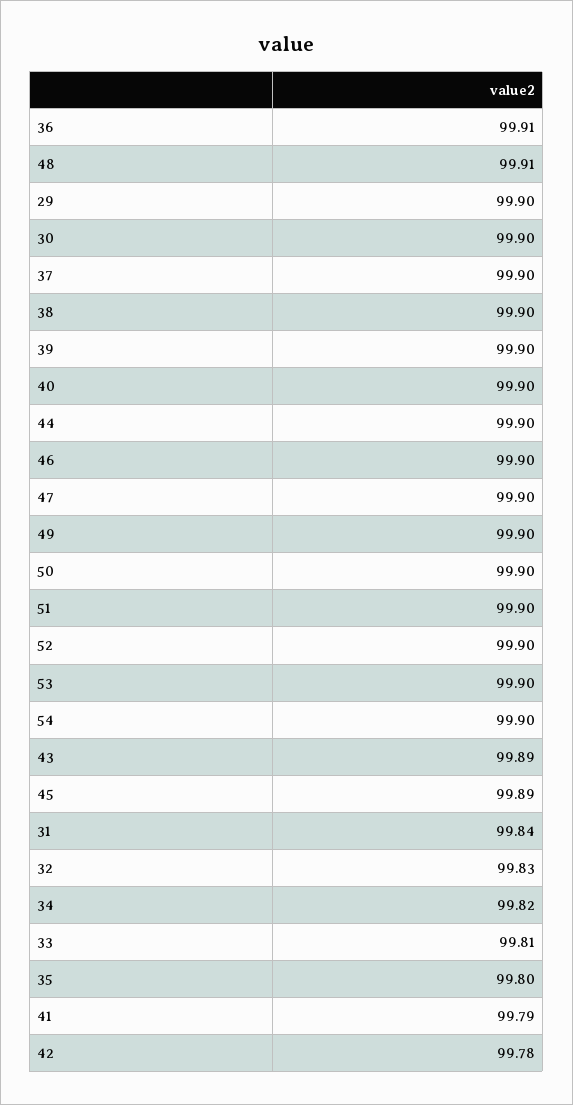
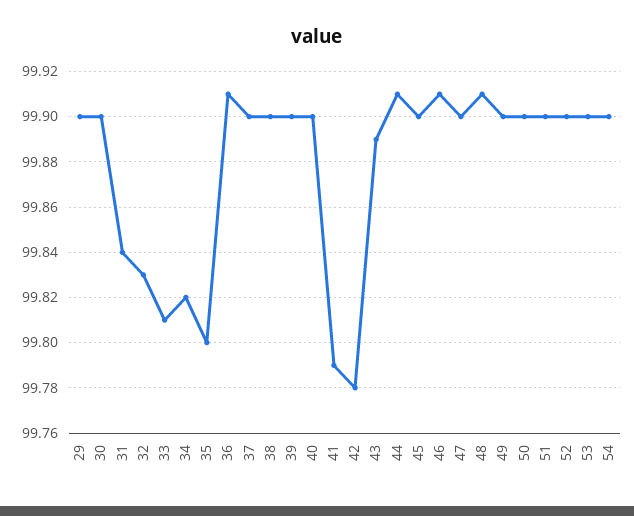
  {
    "36": 99.91,
    "48": 99.91,
    "29": 99.9,
    "30": 99.9,
    "37": 99.9,
    "38": 99.9,
    "39": 99.9,
    "40": 99.9,
-   "44": 99.9,
+   "44": 99.91,
-   "46": 99.9,
+   "46": 99.91,
    "47": 99.9,
    "49": 99.9,
    "50": 99.9,
    "51": 99.9,
    "52": 99.9,
    "53": 99.9,
    "54": 99.9,
    "43": 99.89,
-   "45": 99.89,
+   "45": 99.9,
    "31": 99.84,
    "32": 99.83,
    "34": 99.82,
    "33": 99.81,
    "35": 99.8,
    "41": 99.79,
    "42": 99.78
  }

